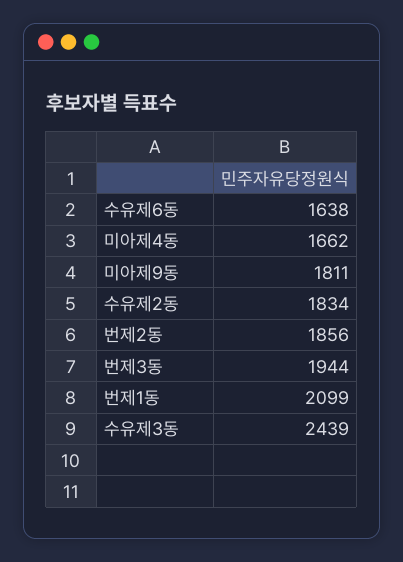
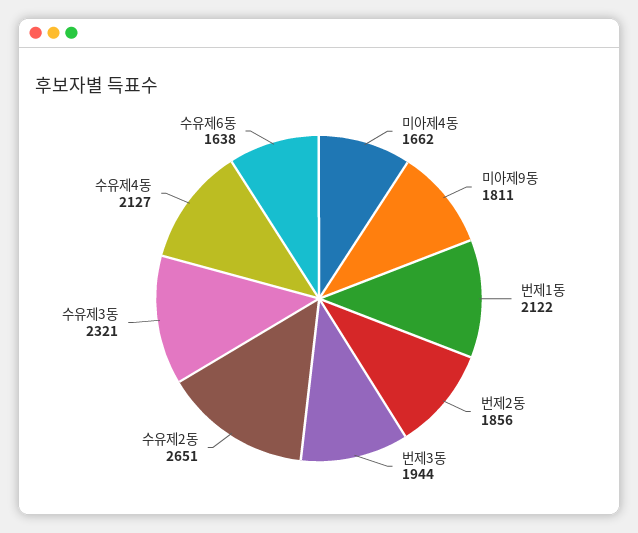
  {
    "수유제6동": 1638,
    "미아제4동": 1662,
    "미아제9동": 1811,
-   "수유제2동": 1834,
+   "수유제2동": 2651,
    "번제2동": 1856,
    "번제3동": 1944,
-   "번제1동": 2099,
+   "번제1동": 2122,
-   "수유제3동": 2439
+   "수유제3동": 2321,
+   "수유제4동": 2127
  }

